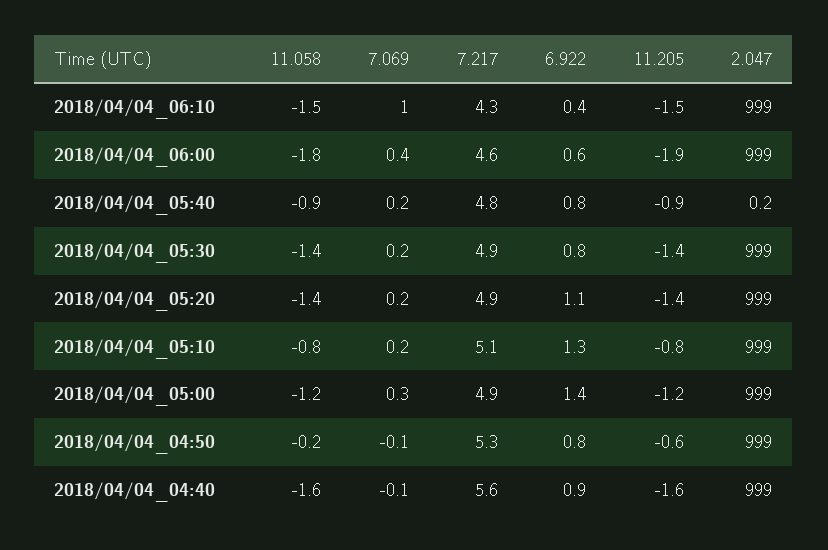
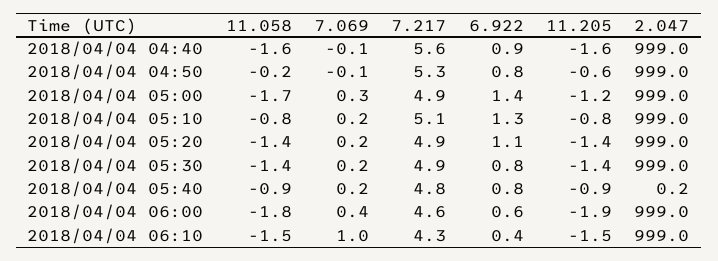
  {
    "11.058": {
      "2018/04/04_06:10": -1.5,
      "2018/04/04_06:00": -1.8,
      "2018/04/04_05:40": -0.9,
      "2018/04/04_05:30": -1.4,
      "2018/04/04_05:20": -1.4,
      "2018/04/04_05:10": -0.8,
-     "2018/04/04_05:00": -1.2,
+     "2018/04/04_05:00": -1.7,
      "2018/04/04_04:50": -0.2,
      "2018/04/04_04:40": -1.6
    },
    "7.069": {
      "2018/04/04_06:10": 1,
      "2018/04/04_06:00": 0.4,
      "2018/04/04_05:40": 0.2,
      "2018/04/04_05:30": 0.2,
      "2018/04/04_05:20": 0.2,
      "2018/04/04_05:10": 0.2,
      "2018/04/04_05:00": 0.3,
      "2018/04/04_04:50": -0.1,
      "2018/04/04_04:40": -0.1
    },
    "7.217": {
      "2018/04/04_06:10": 4.3,
      "2018/04/04_06:00": 4.6,
      "2018/04/04_05:40": 4.8,
      "2018/04/04_05:30": 4.9,
      "2018/04/04_05:20": 4.9,
      "2018/04/04_05:10": 5.1,
      "2018/04/04_05:00": 4.9,
      "2018/04/04_04:50": 5.3,
      "2018/04/04_04:40": 5.6
    },
    "6.922": {
      "2018/04/04_06:10": 0.4,
      "2018/04/04_06:00": 0.6,
      "2018/04/04_05:40": 0.8,
      "2018/04/04_05:30": 0.8,
      "2018/04/04_05:20": 1.1,
      "2018/04/04_05:10": 1.3,
      "2018/04/04_05:00": 1.4,
      "2018/04/04_04:50": 0.8,
      "2018/04/04_04:40": 0.9
    },
    "11.205": {
      "2018/04/04_06:10": -1.5,
      "2018/04/04_06:00": -1.9,
      "2018/04/04_05:40": -0.9,
      "2018/04/04_05:30": -1.4,
      "2018/04/04_05:20": -1.4,
      "2018/04/04_05:10": -0.8,
      "2018/04/04_05:00": -1.2,
      "2018/04/04_04:50": -0.6,
      "2018/04/04_04:40": -1.6
    },
    "2.047": {
      "2018/04/04_06:10": 999,
      "2018/04/04_06:00": 999,
      "2018/04/04_05:40": 0.2,
      "2018/04/04_05:30": 999,
      "2018/04/04_05:20": 999,
      "2018/04/04_05:10": 999,
      "2018/04/04_05:00": 999,
      "2018/04/04_04:50": 999,
      "2018/04/04_04:40": 999
    }
  }

